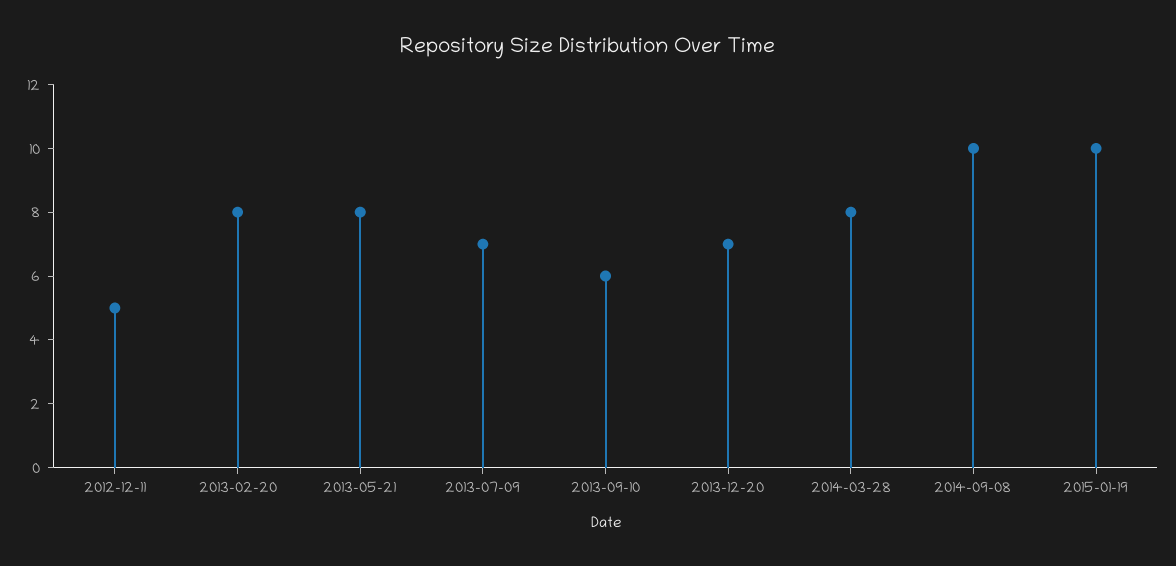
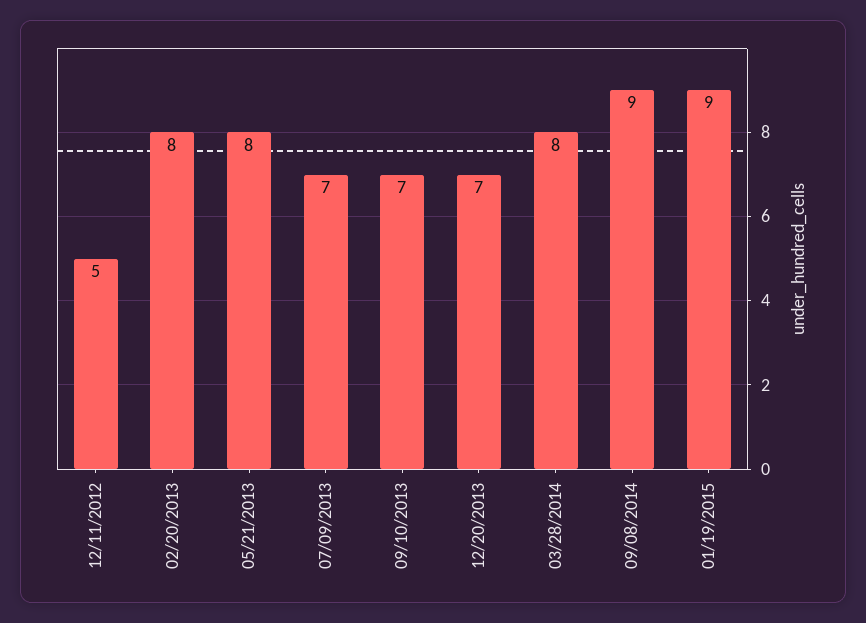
  {
    "2012-12-11": 5,
    "2013-02-20": 8,
    "2013-05-21": 8,
    "2013-07-09": 7,
-   "2013-09-10": 6,
+   "2013-09-10": 7,
    "2013-12-20": 7,
    "2014-03-28": 8,
-   "2014-09-08": 10,
+   "2014-09-08": 9,
-   "2015-01-19": 10
+   "2015-01-19": 9
  }

